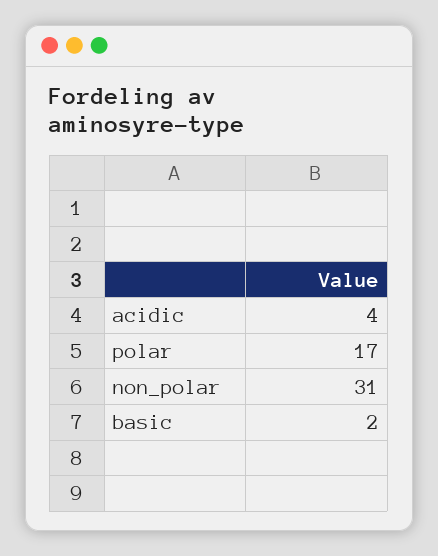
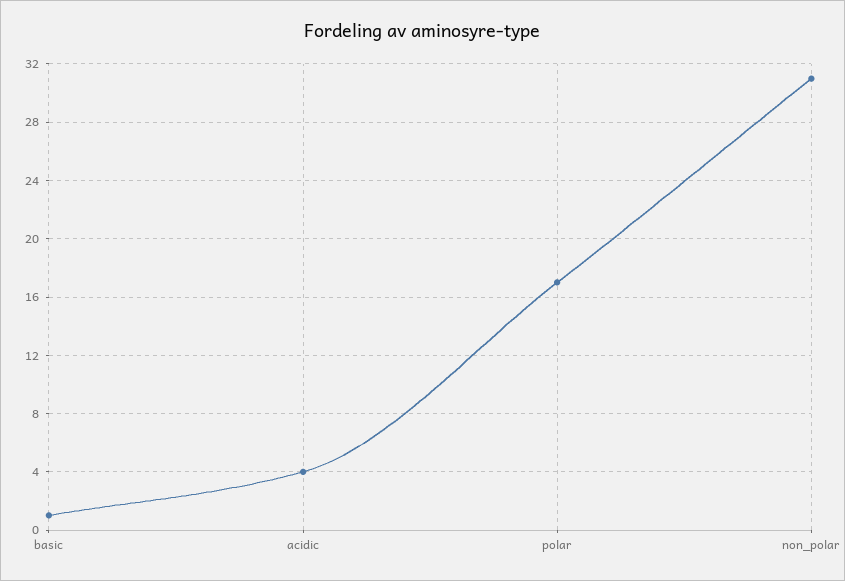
  {
    "acidic": 4,
    "polar": 17,
    "non_polar": 31,
-   "basic": 2
+   "basic": 1
  }

